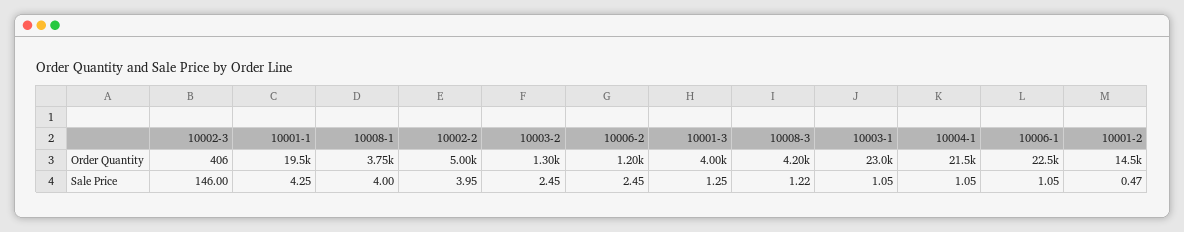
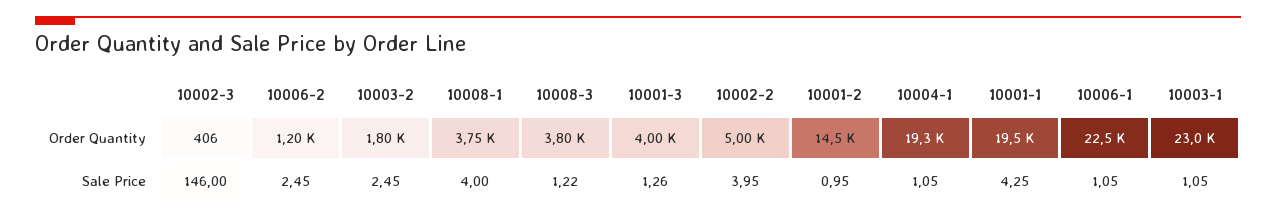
  {
    "10002-3": {
      "Order Quantity": 406,
      "Sale Price": 146
    },
    "10001-1": {
      "Order Quantity": 19500,
      "Sale Price": 4.25
    },
    "10008-1": {
      "Order Quantity": 3750,
      "Sale Price": 4
    },
    "10002-2": {
      "Order Quantity": 5000,
      "Sale Price": 3.95
    },
    "10003-2": {
-     "Order Quantity": 1300,
+     "Order Quantity": 1800,
      "Sale Price": 2.45
    },
    "10006-2": {
      "Order Quantity": 1200,
      "Sale Price": 2.45
    },
    "10001-3": {
      "Order Quantity": 4000,
-     "Sale Price": 1.25
+     "Sale Price": 1.26
    },
    "10008-3": {
-     "Order Quantity": 4200,
+     "Order Quantity": 3800,
      "Sale Price": 1.22
    },
    "10003-1": {
      "Order Quantity": 23000,
      "Sale Price": 1.05
    },
    "10004-1": {
-     "Order Quantity": 21500,
+     "Order Quantity": 19300,
      "Sale Price": 1.05
    },
    "10006-1": {
      "Order Quantity": 22500,
      "Sale Price": 1.05
    },
    "10001-2": {
      "Order Quantity": 14500,
-     "Sale Price": 0.47
+     "Sale Price": 0.95
    }
  }

